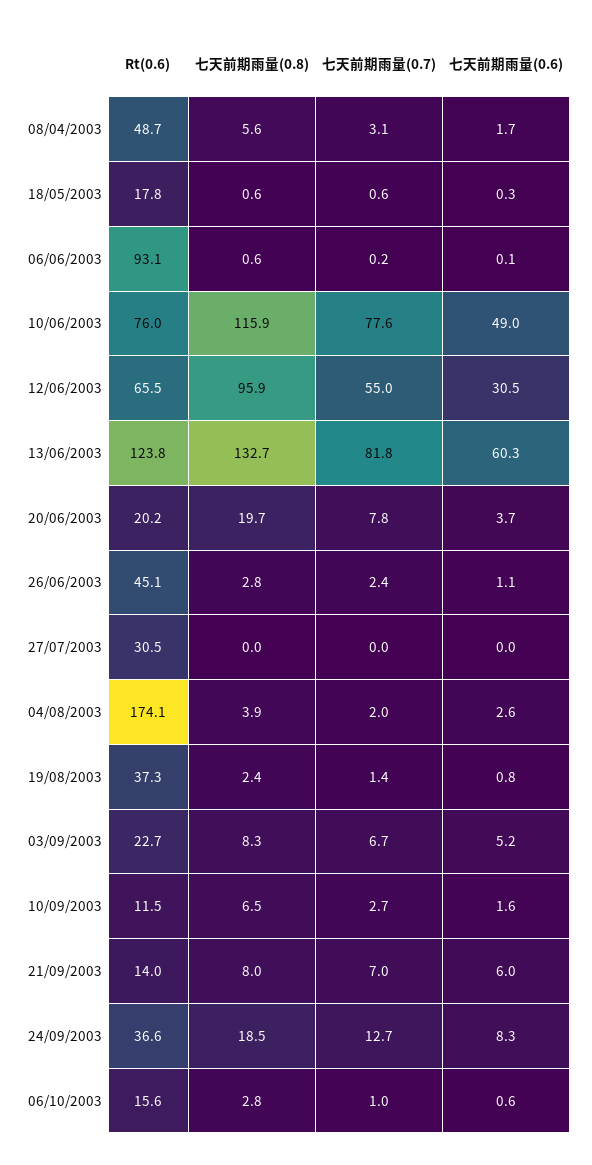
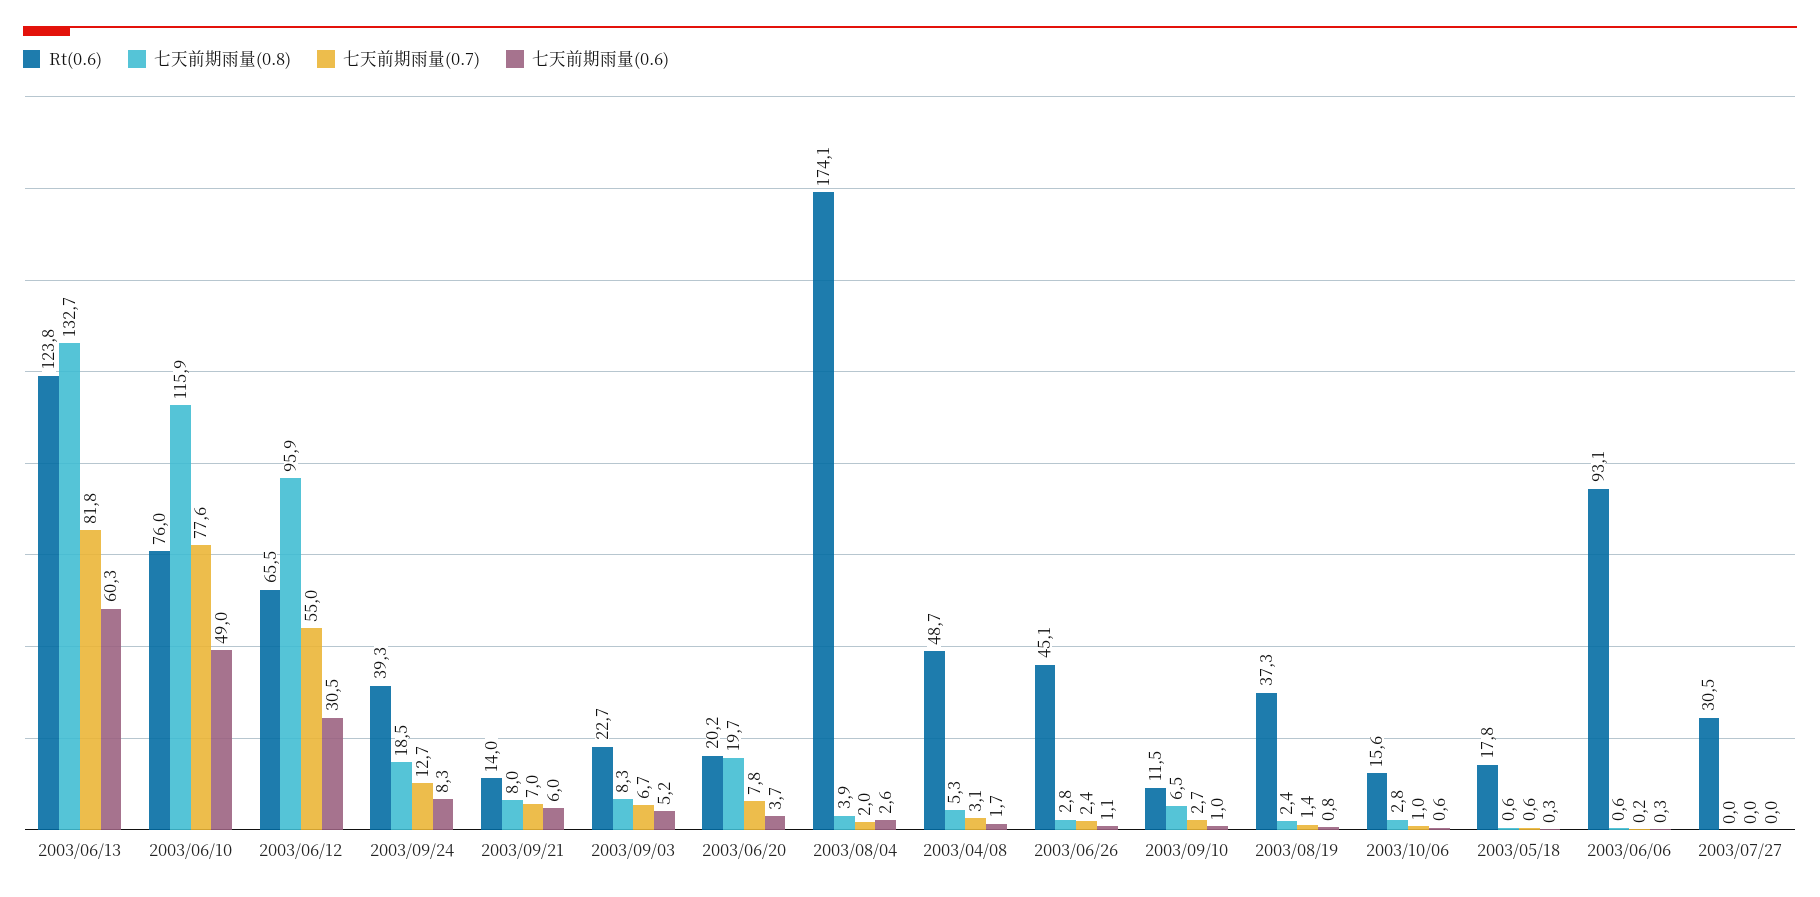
  {
    "Rt(0.6)": {
      "08/04/2003": 48.7,
      "18/05/2003": 17.8,
      "06/06/2003": 93.1,
      "10/06/2003": 76,
      "12/06/2003": 65.5,
      "13/06/2003": 123.8,
      "20/06/2003": 20.2,
      "26/06/2003": 45.1,
      "27/07/2003": 30.5,
      "04/08/2003": 174.1,
      "19/08/2003": 37.3,
      "03/09/2003": 22.7,
      "10/09/2003": 11.5,
      "21/09/2003": 14,
-     "24/09/2003": 36.6,
+     "24/09/2003": 39.3,
      "06/10/2003": 15.6
    },
    "七天前期雨量(0.8)": {
-     "08/04/2003": 5.6,
+     "08/04/2003": 5.3,
      "18/05/2003": 0.6,
      "06/06/2003": 0.6,
      "10/06/2003": 115.9,
      "12/06/2003": 95.9,
      "13/06/2003": 132.7,
      "20/06/2003": 19.7,
      "26/06/2003": 2.8,
      "27/07/2003": 0,
      "04/08/2003": 3.9,
      "19/08/2003": 2.4,
      "03/09/2003": 8.3,
      "10/09/2003": 6.5,
      "21/09/2003": 8,
      "24/09/2003": 18.5,
      "06/10/2003": 2.8
    },
    "七天前期雨量(0.7)": {
      "08/04/2003": 3.1,
      "18/05/2003": 0.6,
      "06/06/2003": 0.2,
      "10/06/2003": 77.6,
      "12/06/2003": 55,
      "13/06/2003": 81.8,
      "20/06/2003": 7.8,
      "26/06/2003": 2.4,
      "27/07/2003": 0,
      "04/08/2003": 2,
      "19/08/2003": 1.4,
      "03/09/2003": 6.7,
      "10/09/2003": 2.7,
      "21/09/2003": 7,
      "24/09/2003": 12.7,
      "06/10/2003": 1
    },
    "七天前期雨量(0.6)": {
      "08/04/2003": 1.7,
      "18/05/2003": 0.3,
-     "06/06/2003": 0.1,
+     "06/06/2003": 0.3,
      "10/06/2003": 49,
      "12/06/2003": 30.5,
      "13/06/2003": 60.3,
      "20/06/2003": 3.7,
      "26/06/2003": 1.1,
      "27/07/2003": 0,
      "04/08/2003": 2.6,
      "19/08/2003": 0.8,
      "03/09/2003": 5.2,
-     "10/09/2003": 1.6,
+     "10/09/2003": 1,
      "21/09/2003": 6,
      "24/09/2003": 8.3,
      "06/10/2003": 0.6
    }
  }

